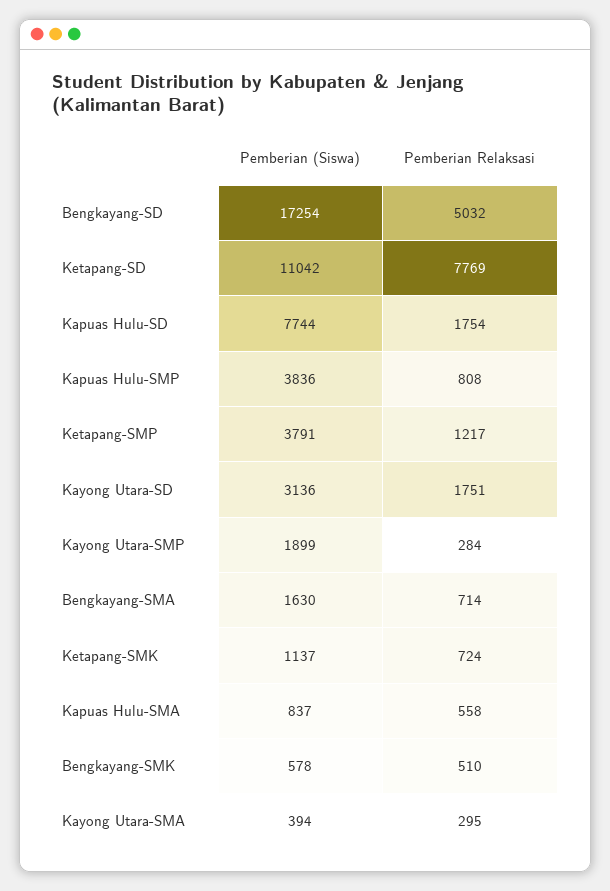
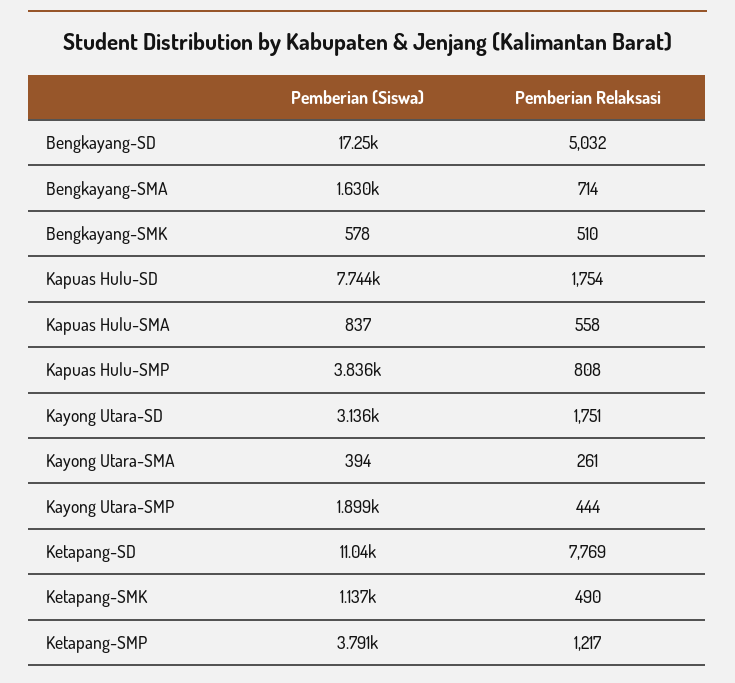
  {
    "Pemberian (Siswa)": {
      "Bengkayang-SD": 17254,
      "Ketapang-SD": 11042,
      "Kapuas Hulu-SD": 7744,
      "Kapuas Hulu-SMP": 3836,
      "Ketapang-SMP": 3791,
      "Kayong Utara-SD": 3136,
      "Kayong Utara-SMP": 1899,
      "Bengkayang-SMA": 1630,
      "Ketapang-SMK": 1137,
      "Kapuas Hulu-SMA": 837,
      "Bengkayang-SMK": 578,
      "Kayong Utara-SMA": 394
    },
    "Pemberian Relaksasi": {
      "Bengkayang-SD": 5032,
      "Ketapang-SD": 7769,
      "Kapuas Hulu-SD": 1754,
      "Kapuas Hulu-SMP": 808,
      "Ketapang-SMP": 1217,
      "Kayong Utara-SD": 1751,
-     "Kayong Utara-SMP": 284,
+     "Kayong Utara-SMP": 444,
      "Bengkayang-SMA": 714,
-     "Ketapang-SMK": 724,
+     "Ketapang-SMK": 490,
      "Kapuas Hulu-SMA": 558,
      "Bengkayang-SMK": 510,
-     "Kayong Utara-SMA": 295
+     "Kayong Utara-SMA": 261
    }
  }

